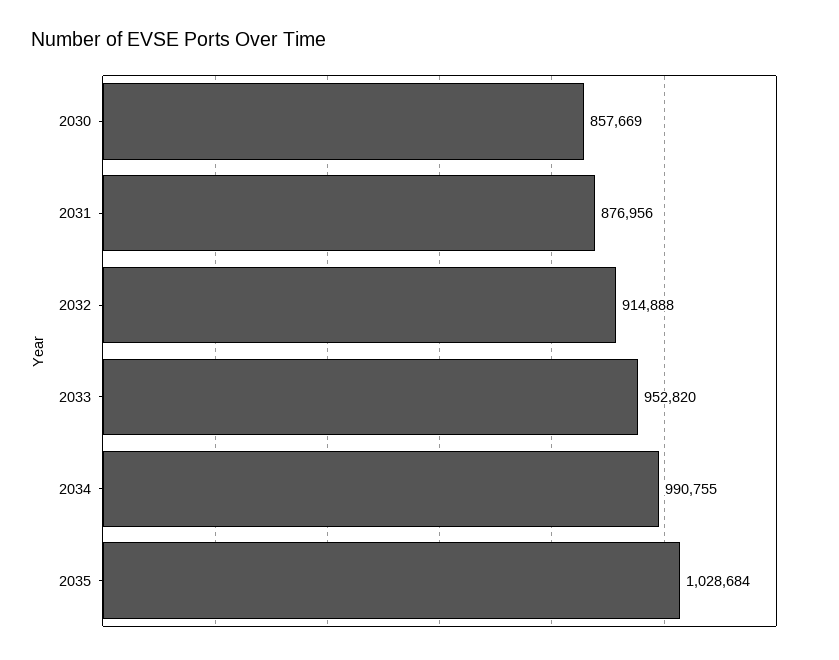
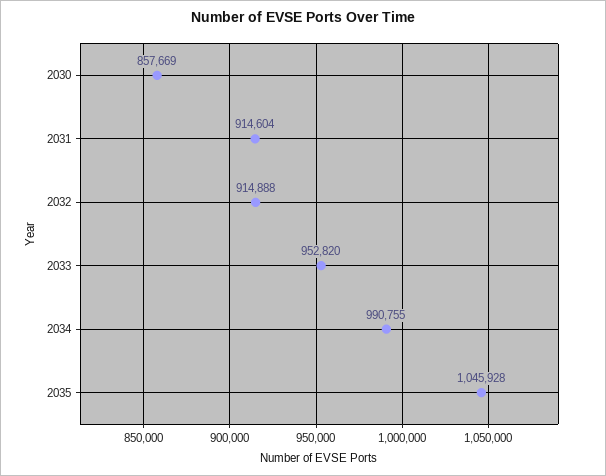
  {
    "2030": 857669,
-   "2031": 876956,
+   "2031": 914604,
    "2032": 914888,
    "2033": 952820,
    "2034": 990755,
-   "2035": 1028684
+   "2035": 1045928
  }

